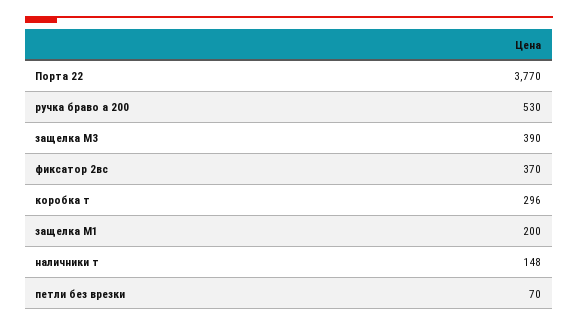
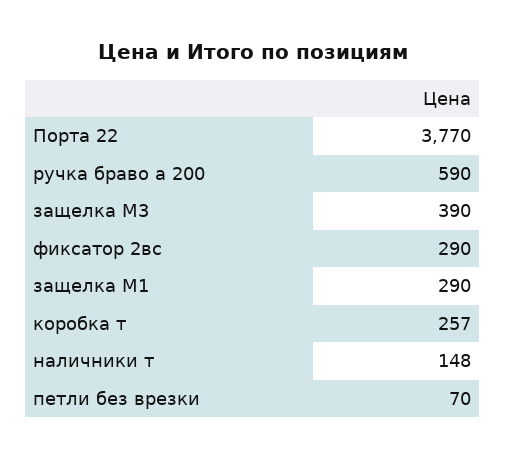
  {
    "Порта 22": 3770,
-   "ручка браво а 200": 530,
+   "ручка браво а 200": 590,
    "защелка М3": 390,
-   "фиксатор 2вс": 370,
+   "фиксатор 2вс": 290,
-   "коробка т": 296,
+   "коробка т": 257,
-   "защелка М1": 200,
+   "защелка М1": 290,
    "наличники т": 148,
    "петли без врезки": 70
  }

